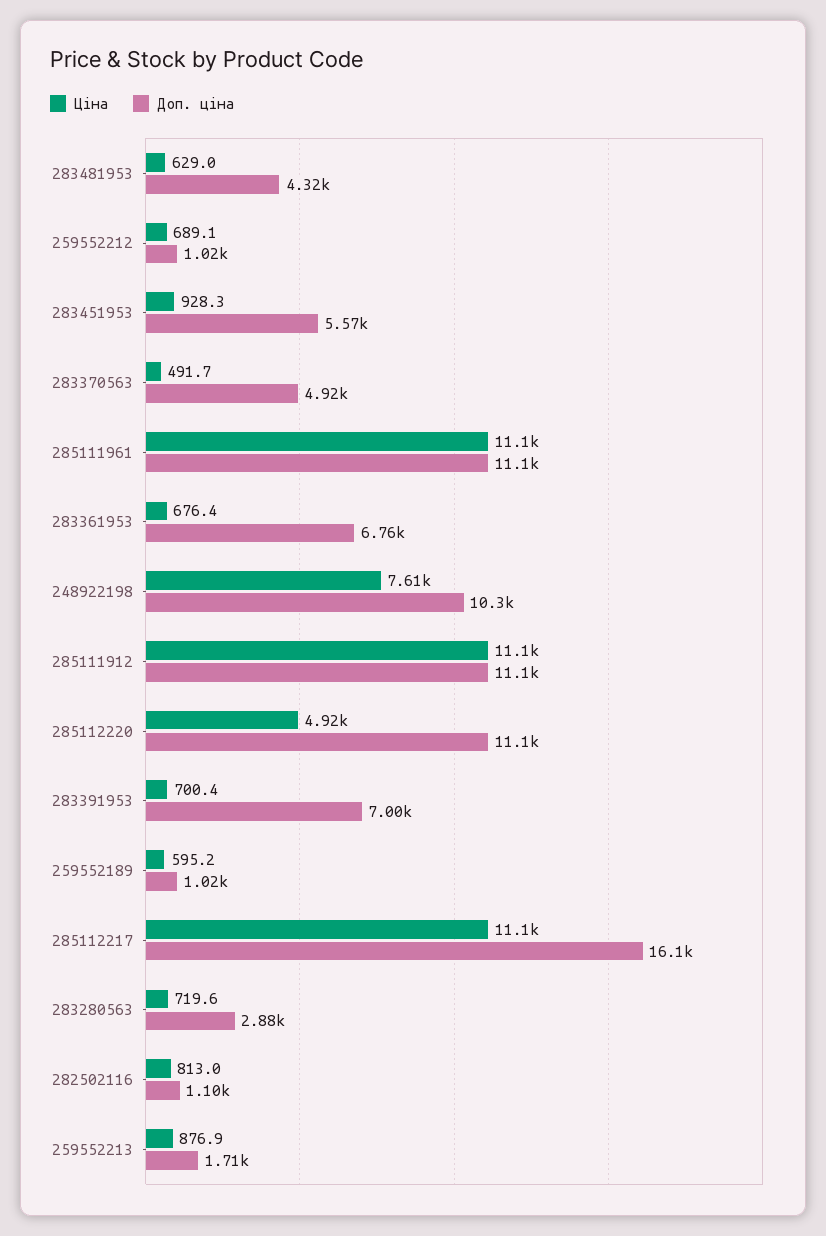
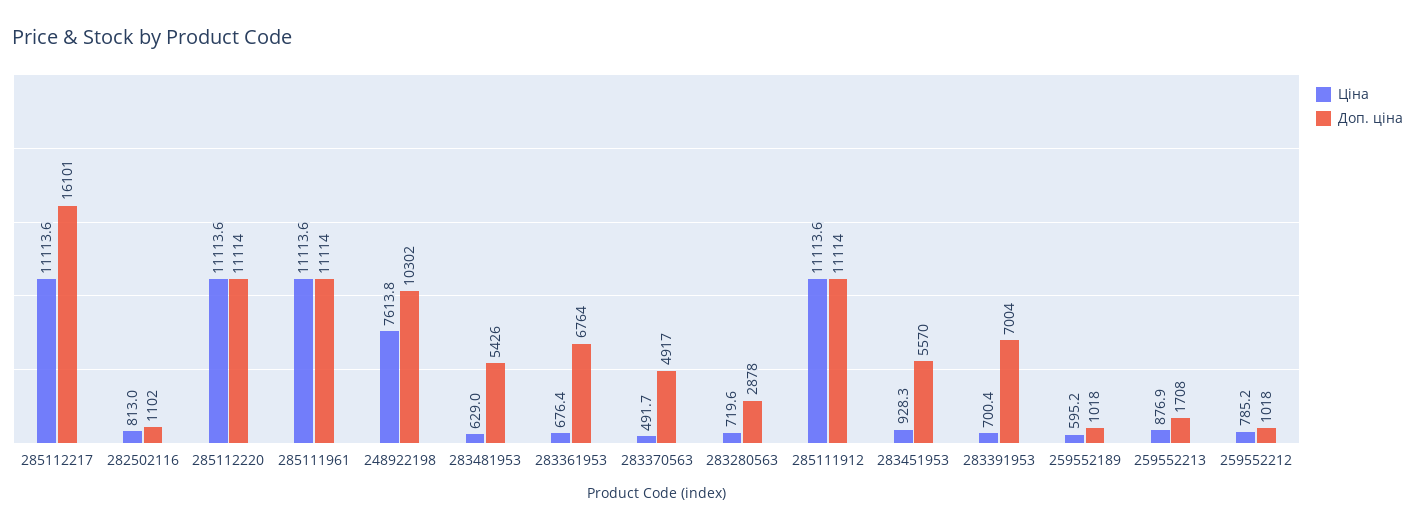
  {
    "Ціна": {
      "283481953": 629,
-     "259552212": 689.1,
+     "259552212": 785.2,
      "283451953": 928.3,
      "283370563": 491.7,
      "285111961": 11113.6,
      "283361953": 676.4,
      "248922198": 7613.8,
      "285111912": 11113.6,
-     "285112220": 4920,
+     "285112220": 11113.6,
      "283391953": 700.4,
      "259552189": 595.2,
      "285112217": 11113.6,
      "283280563": 719.6,
      "282502116": 813,
      "259552213": 876.9
    },
    "Доп. ціна": {
-     "283481953": 4320,
+     "283481953": 5426,
      "259552212": 1018,
      "283451953": 5570,
      "283370563": 4917,
      "285111961": 11114,
      "283361953": 6764,
      "248922198": 10302,
      "285111912": 11114,
      "285112220": 11114,
      "283391953": 7004,
      "259552189": 1018,
      "285112217": 16101,
      "283280563": 2878,
      "282502116": 1102,
      "259552213": 1708
    }
  }

